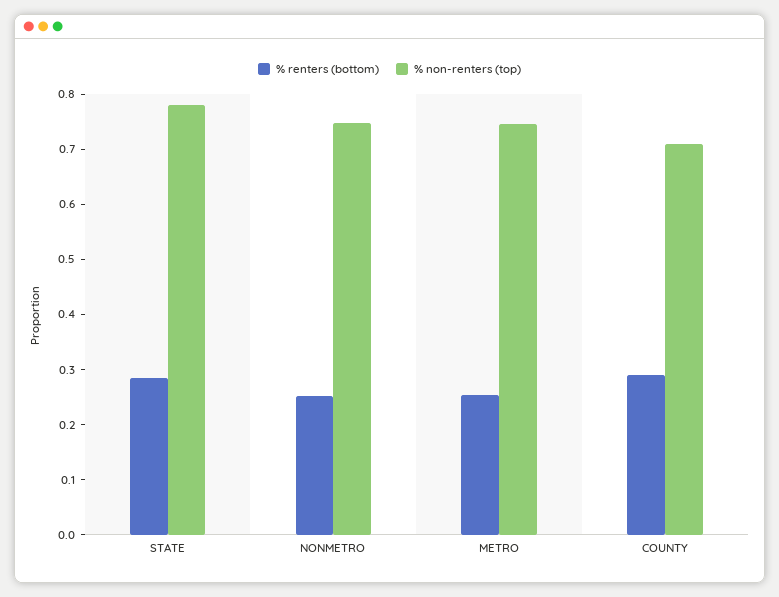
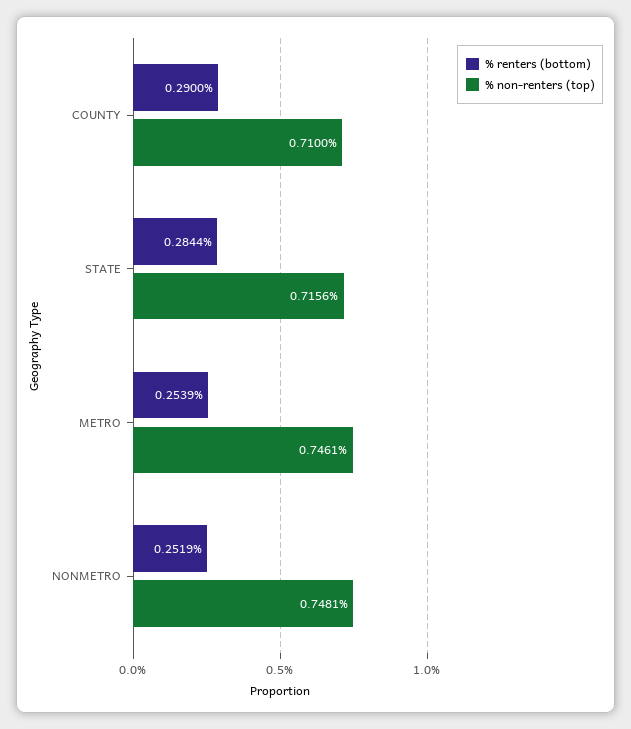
  {
    "% renters (bottom)": {
      "STATE": 0.2844,
      "NONMETRO": 0.2519,
      "METRO": 0.2539,
      "COUNTY": 0.29
    },
    "% non-renters (top)": {
-     "STATE": 0.78,
+     "STATE": 0.7156,
      "NONMETRO": 0.7481,
      "METRO": 0.7461,
      "COUNTY": 0.71
    }
  }

